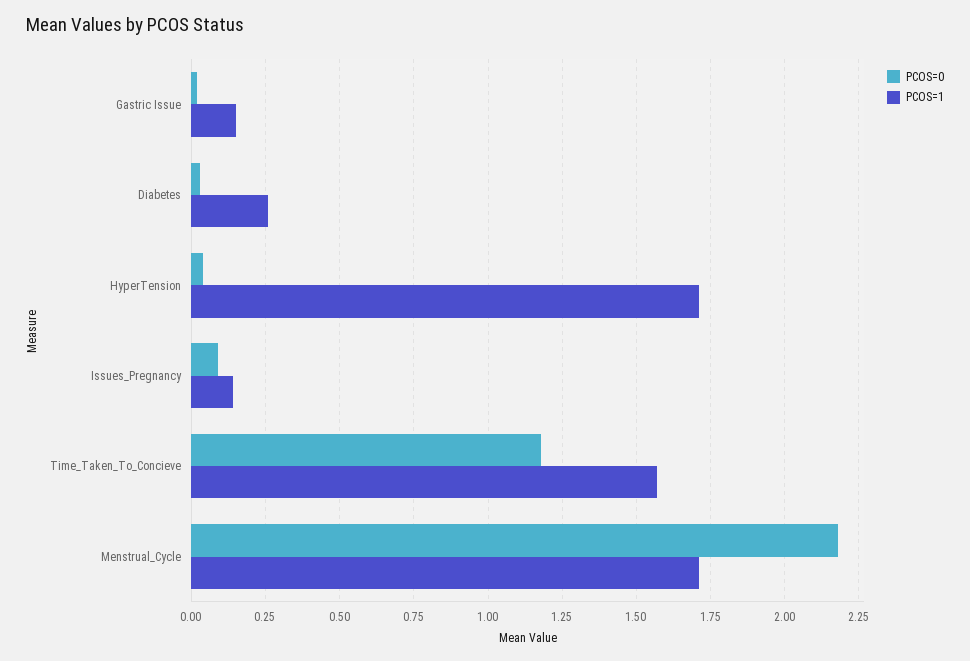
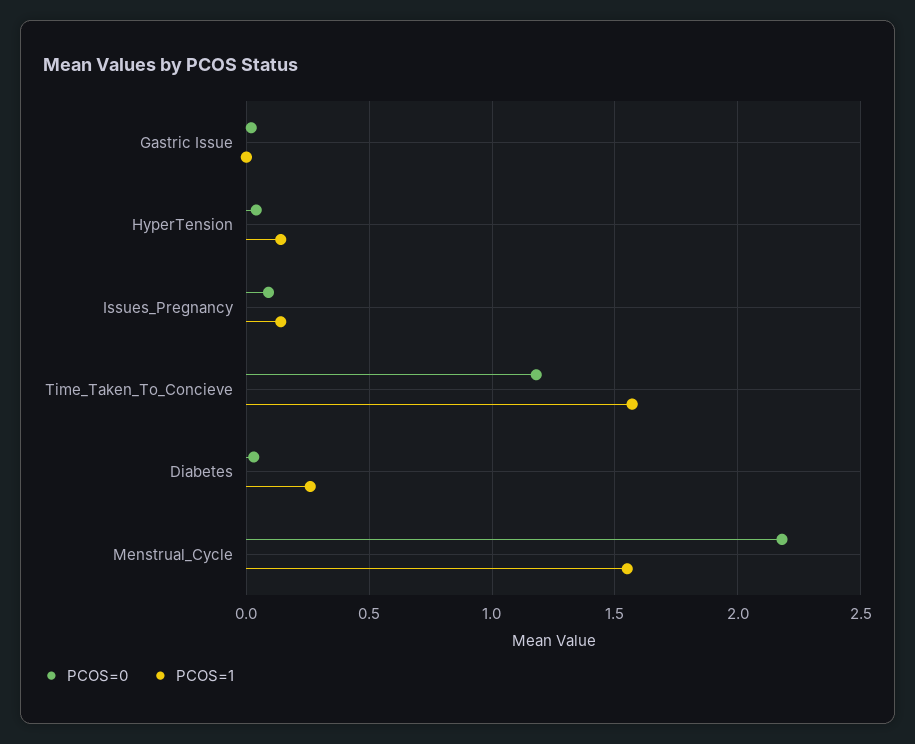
  {
    "PCOS=0": {
      "Gastric Issue": 0,
      "Diabetes": 0.05,
      "HyperTension": 0.05,
      "Issues_Pregnancy": 0.1,
      "Time_Taken_To_Concieve": 1.2,
      "Menstrual_Cycle": 2.2
    },
    "PCOS=1": {
-     "Gastric Issue": 0.15,
+     "Gastric Issue": 0,
      "Diabetes": 0.25,
-     "HyperTension": 1.7,
+     "HyperTension": 0.15,
      "Issues_Pregnancy": 0.15,
      "Time_Taken_To_Concieve": 1.55,
-     "Menstrual_Cycle": 1.7
+     "Menstrual_Cycle": 1.55
    }
  }

